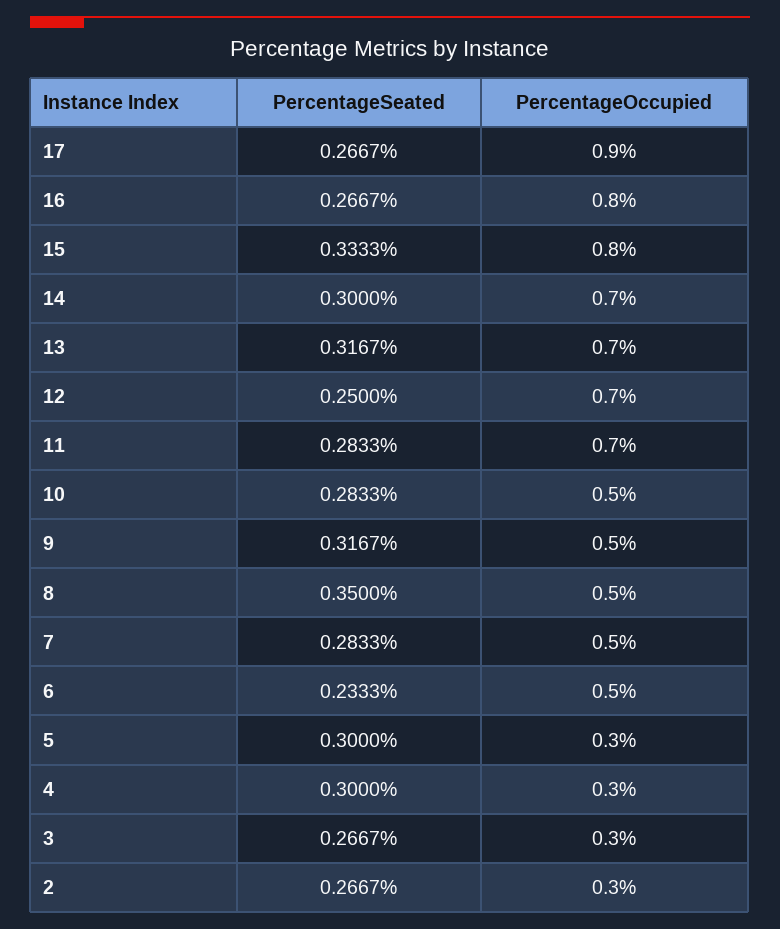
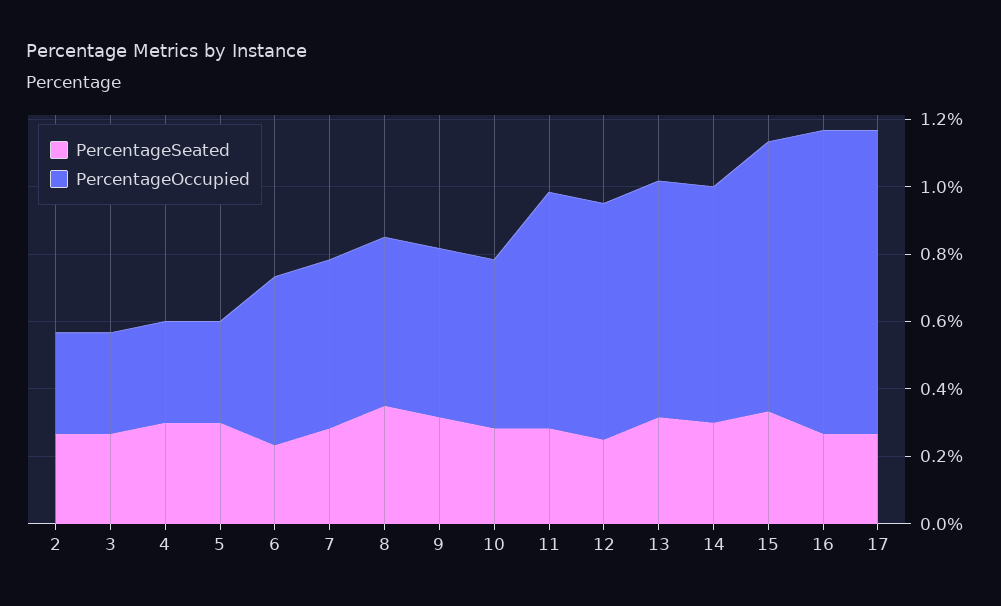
  {
    "PercentageSeated": {
      "17": 0.2667,
      "16": 0.2667,
      "15": 0.3333,
      "14": 0.3,
      "13": 0.3167,
      "12": 0.25,
      "11": 0.2833,
      "10": 0.2833,
      "9": 0.3167,
      "8": 0.35,
      "7": 0.2833,
      "6": 0.2333,
      "5": 0.3,
      "4": 0.3,
      "3": 0.2667,
      "2": 0.2667
    },
    "PercentageOccupied": {
      "17": 0.9,
-     "16": 0.8,
+     "16": 0.9,
      "15": 0.8,
      "14": 0.7,
      "13": 0.7,
      "12": 0.7,
      "11": 0.7,
      "10": 0.5,
      "9": 0.5,
      "8": 0.5,
      "7": 0.5,
      "6": 0.5,
      "5": 0.3,
      "4": 0.3,
      "3": 0.3,
      "2": 0.3
    }
  }

